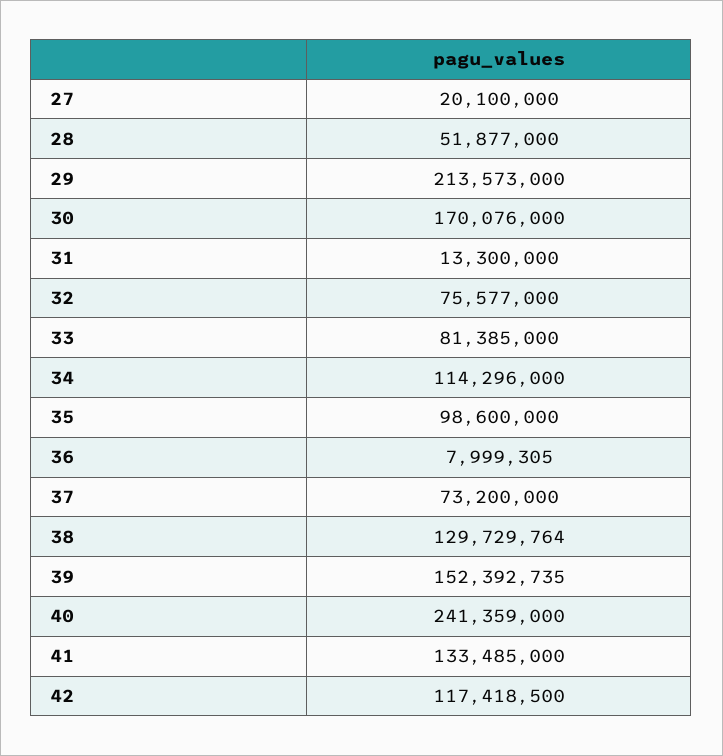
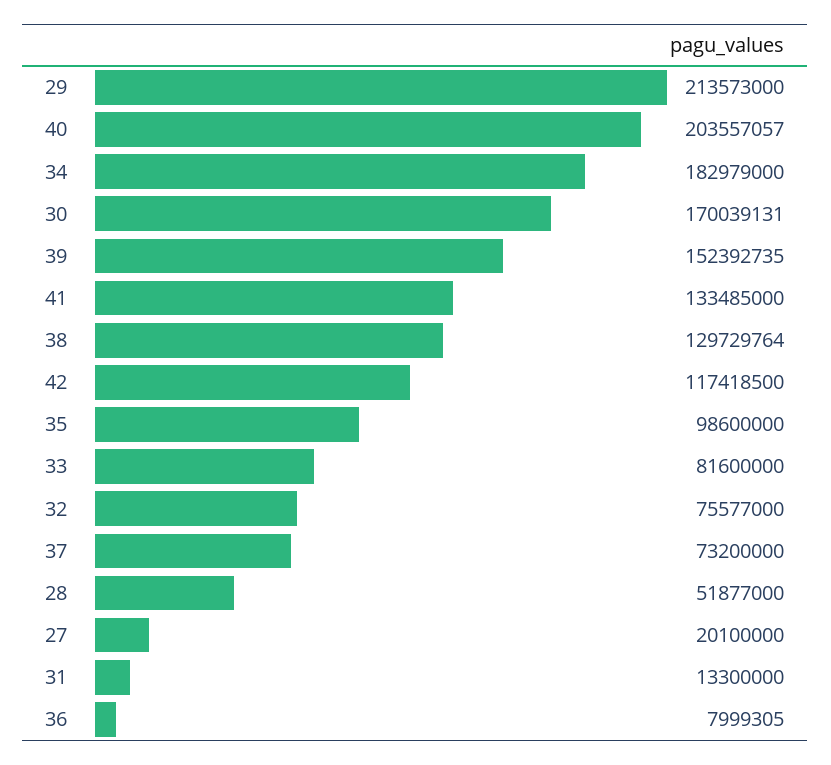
  {
    "27": 20100000,
    "28": 51877000,
    "29": 213573000,
-   "30": 170076000,
+   "30": 170039131,
    "31": 13300000,
    "32": 75577000,
-   "33": 81385000,
+   "33": 81600000,
-   "34": 114296000,
+   "34": 182979000,
    "35": 98600000,
    "36": 7999305,
    "37": 73200000,
    "38": 129729764,
    "39": 152392735,
-   "40": 241359000,
+   "40": 203557057,
    "41": 133485000,
    "42": 117418500
  }

